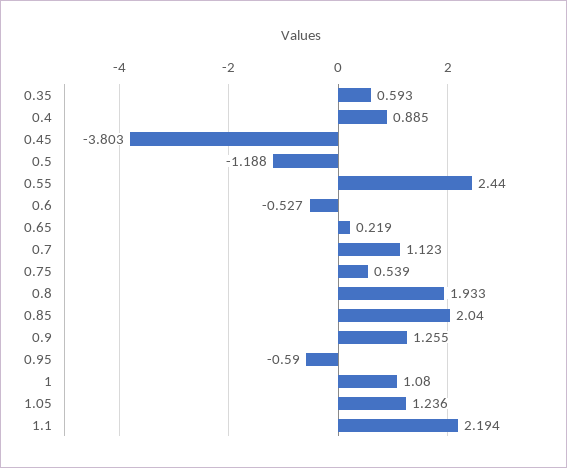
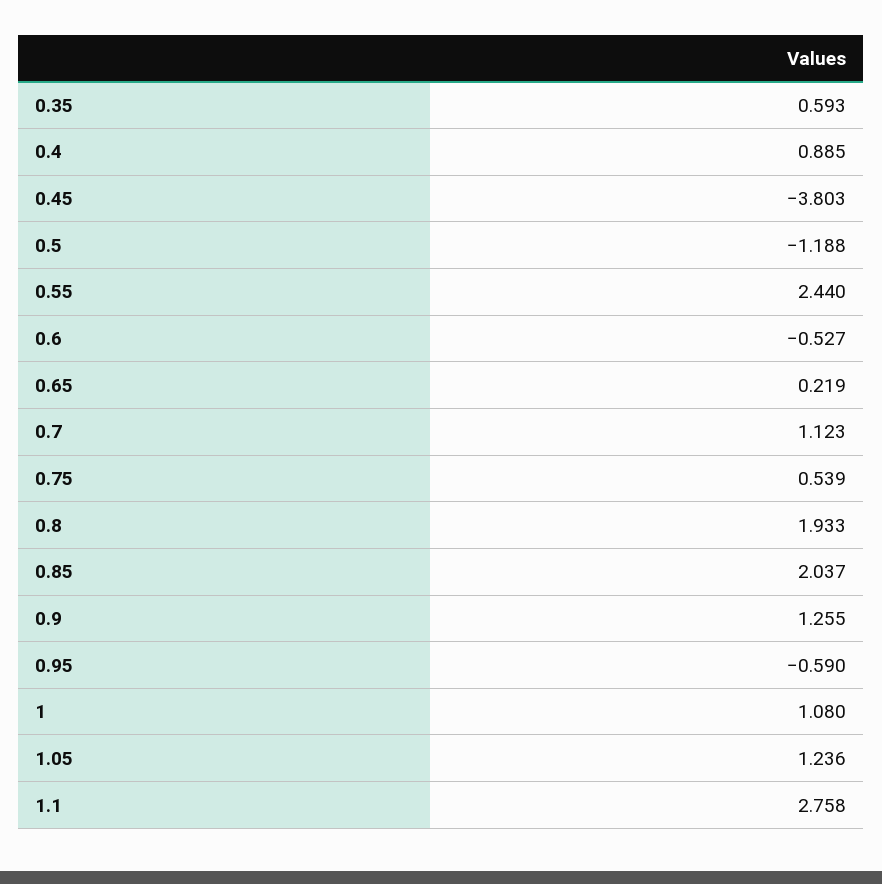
  {
    "0.35": 0.593,
    "0.4": 0.885,
    "0.45": -3.803,
    "0.5": -1.188,
    "0.55": 2.44,
    "0.6": -0.527,
    "0.65": 0.219,
    "0.7": 1.123,
    "0.75": 0.539,
    "0.8": 1.933,
-   "0.85": 2.04,
+   "0.85": 2.037,
    "0.9": 1.255,
    "0.95": -0.59,
    "1": 1.08,
    "1.05": 1.236,
-   "1.1": 2.194
+   "1.1": 2.758
  }

